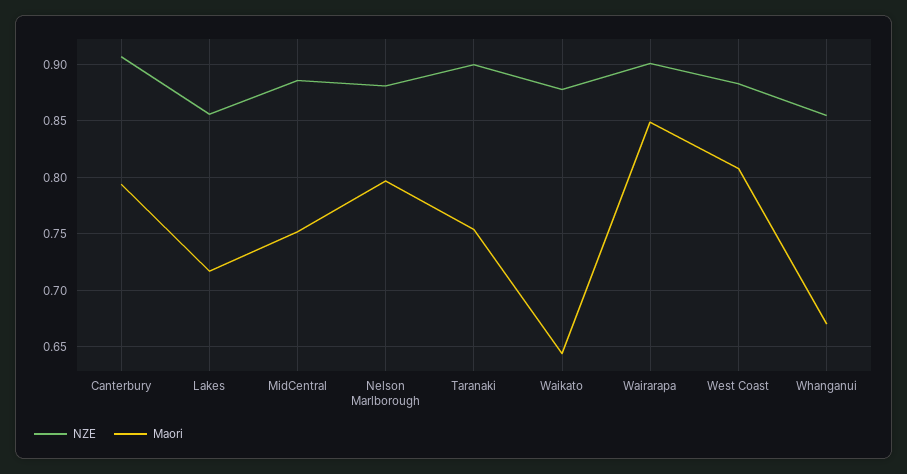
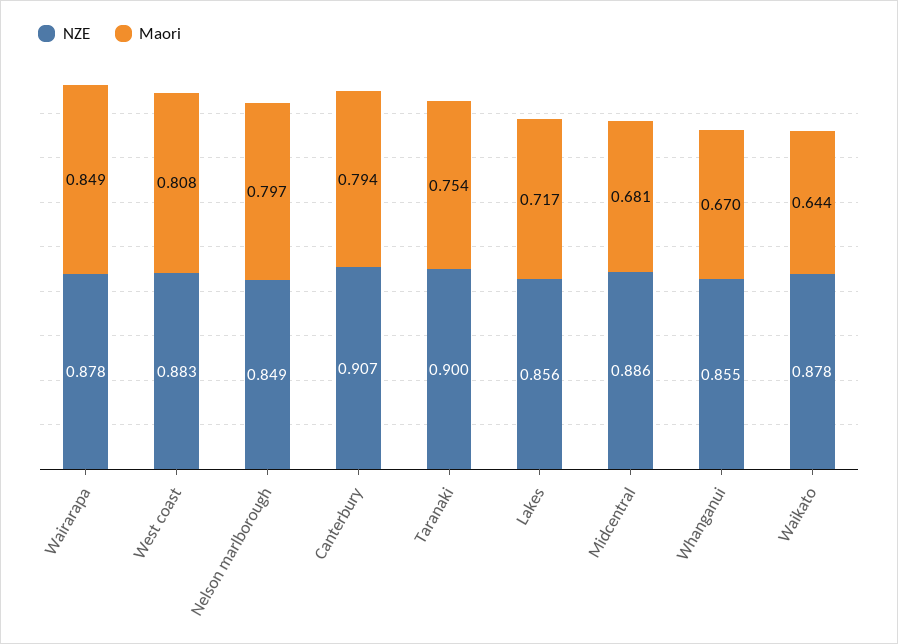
  {
    "NZE": {
      "Canterbury": 0.907,
      "Lakes": 0.856,
      "MidCentral": 0.886,
-     "Nelson Marlborough": 0.88,
+     "Nelson Marlborough": 0.849,
      "Taranaki": 0.9,
      "Waikato": 0.878,
-     "Wairarapa": 0.9,
+     "Wairarapa": 0.878,
      "West Coast": 0.883,
      "Whanganui": 0.855
    },
    "Maori": {
      "Canterbury": 0.794,
      "Lakes": 0.717,
-     "MidCentral": 0.75,
+     "MidCentral": 0.681,
      "Nelson Marlborough": 0.797,
      "Taranaki": 0.754,
      "Waikato": 0.644,
      "Wairarapa": 0.849,
      "West Coast": 0.808,
      "Whanganui": 0.67
    }
  }

